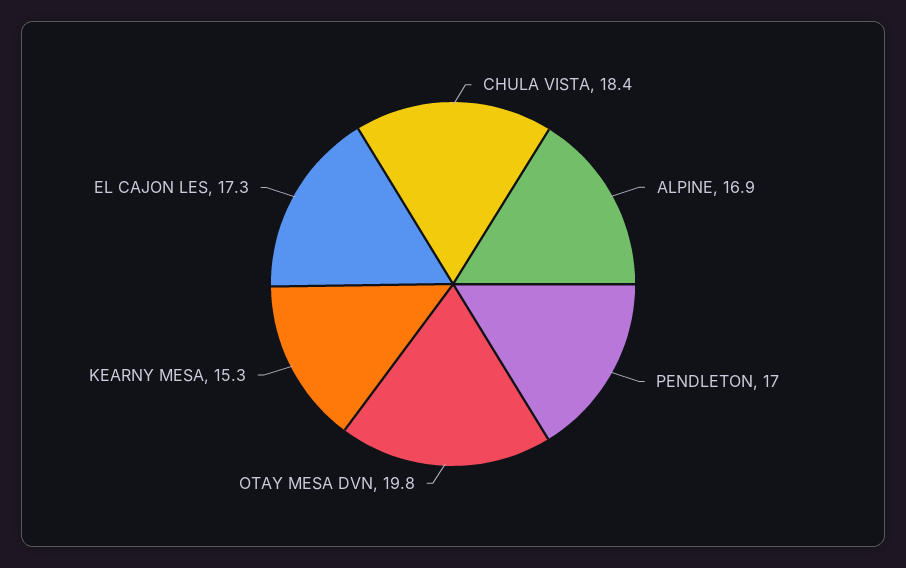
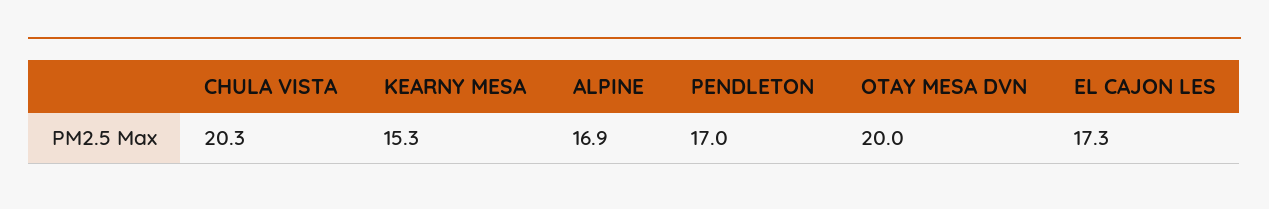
  {
-   "CHULA VISTA": 18.4,
+   "CHULA VISTA": 20.3,
    "ALPINE": 16.9,
    "PENDLETON": 17,
-   "OTAY MESA DVN": 19.8,
+   "OTAY MESA DVN": 20,
    "KEARNY MESA": 15.3,
    "EL CAJON LES": 17.3
  }

